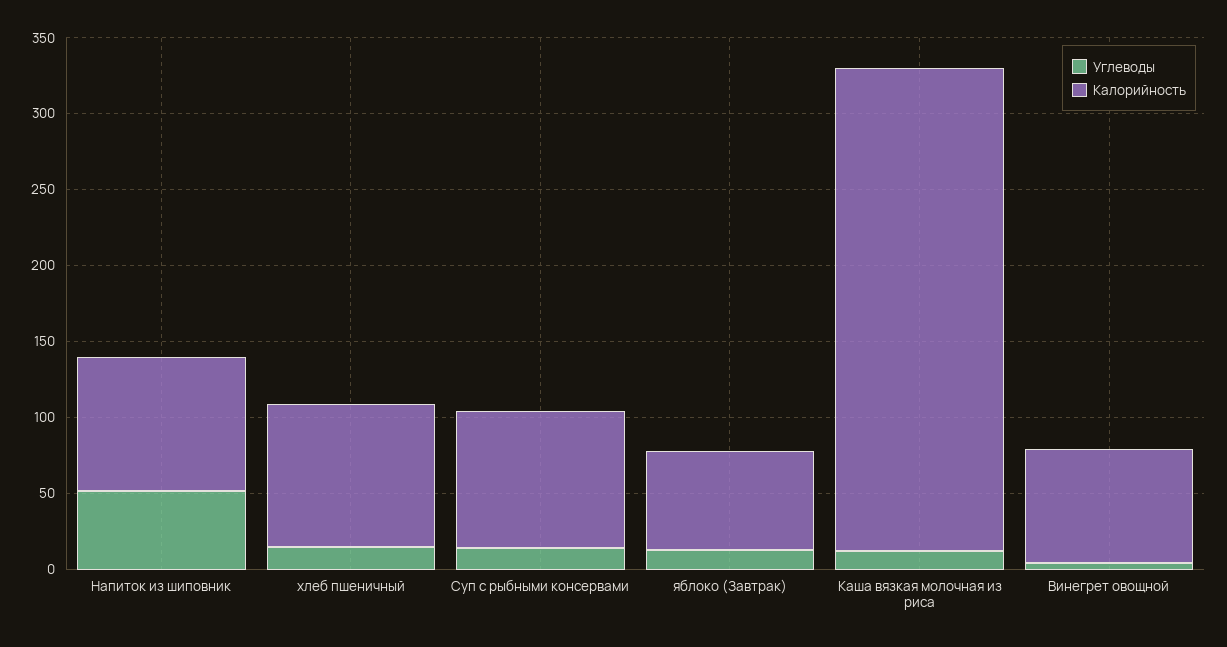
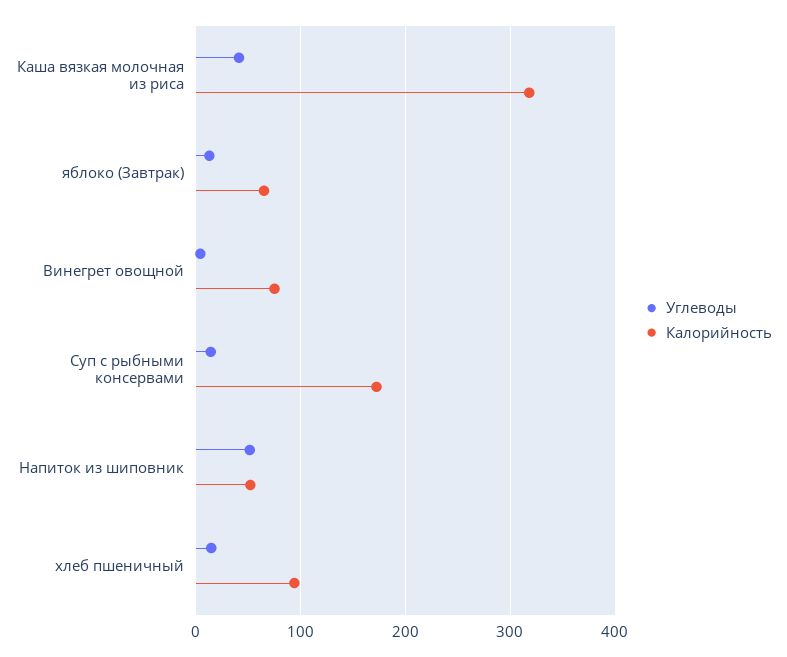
  {
    "Углеводы": {
      "Напиток из шиповник": 50,
      "хлеб пшеничный": 10,
      "Суп с рыбными консервами": 10,
      "яблоко (Завтрак)": 10,
-     "Каша вязкая молочная из риса": 10,
+     "Каша вязкая молочная из риса": 40,
      "Винегрет овощной": 0
    },
    "Калорийность": {
-     "Напиток из шиповник": 90,
+     "Напиток из шиповник": 50,
      "хлеб пшеничный": 90,
-     "Суп с рыбными консервами": 90,
+     "Суп с рыбными консервами": 170,
      "яблоко (Завтрак)": 70,
      "Каша вязкая молочная из риса": 320,
      "Винегрет овощной": 80
    }
  }

